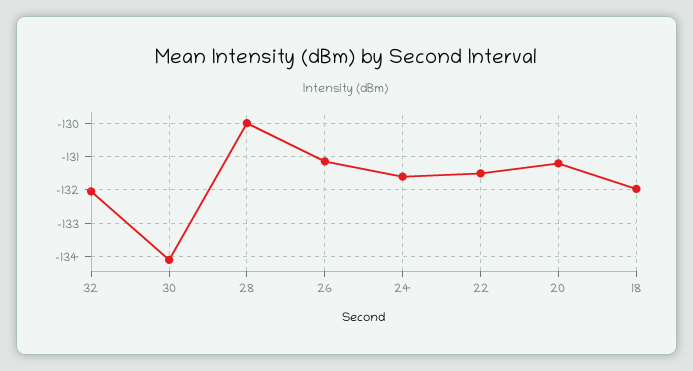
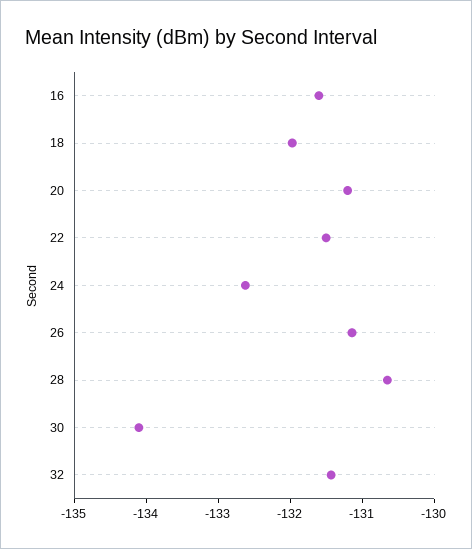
  {
-   "32": -132,
+   "32": -131.4,
    "30": -134.2,
-   "28": -130,
+   "28": -130.6,
    "26": -131.2,
-   "24": -131.6,
+   "24": -132.6,
    "22": -131.6,
    "20": -131.2,
-   "18": -132
+   "18": -132,
+   "16": -131.6
  }

